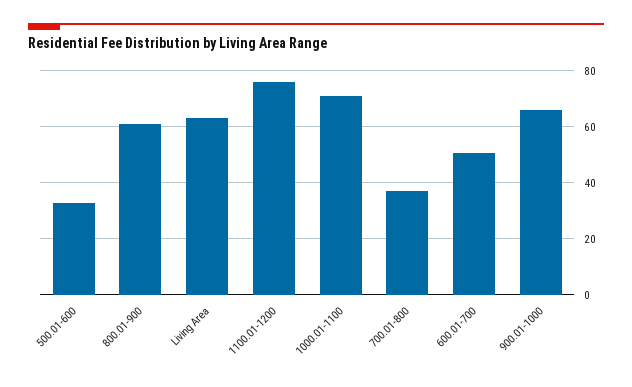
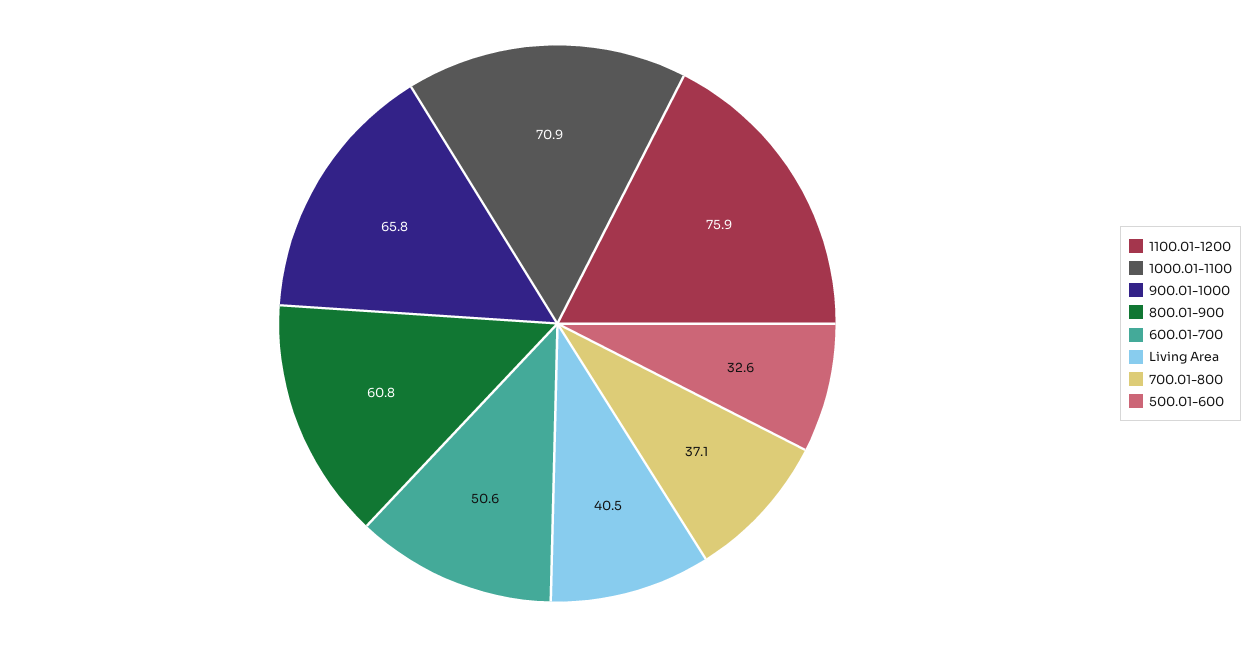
  {
    "500.01-600": 32.6,
    "800.01-900": 60.8,
-   "Living Area": 62.5,
+   "Living Area": 40.5,
    "1100.01-1200": 75.9,
    "1000.01-1100": 70.9,
    "700.01-800": 37.1,
    "600.01-700": 50.6,
    "900.01-1000": 65.8
  }

